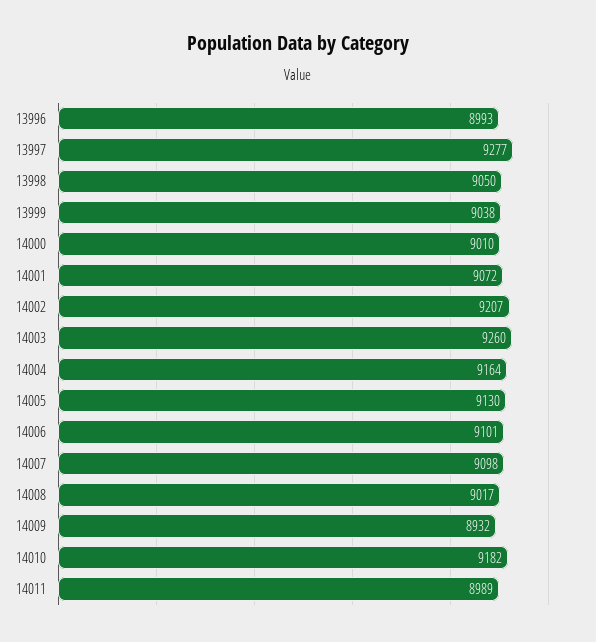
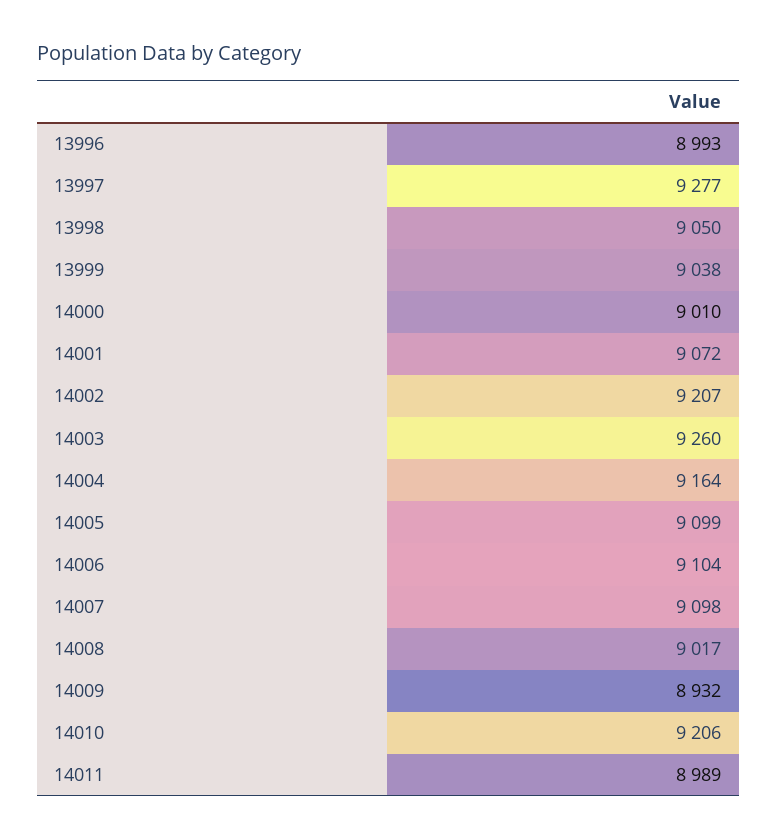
  {
    "13996": 8993,
    "13997": 9277,
    "13998": 9050,
    "13999": 9038,
    "14000": 9010,
    "14001": 9072,
    "14002": 9207,
    "14003": 9260,
    "14004": 9164,
-   "14005": 9130,
+   "14005": 9099,
-   "14006": 9101,
+   "14006": 9104,
    "14007": 9098,
    "14008": 9017,
    "14009": 8932,
-   "14010": 9182,
+   "14010": 9206,
    "14011": 8989
  }

